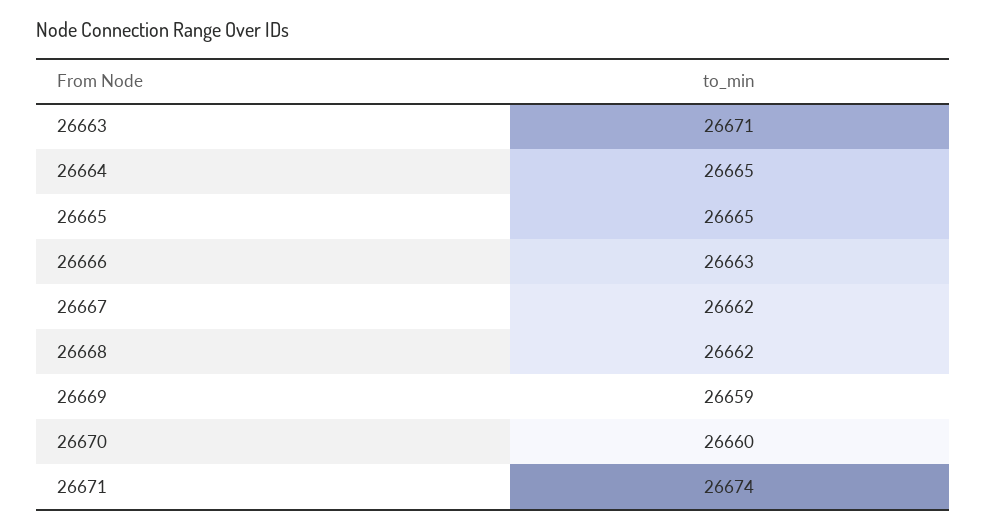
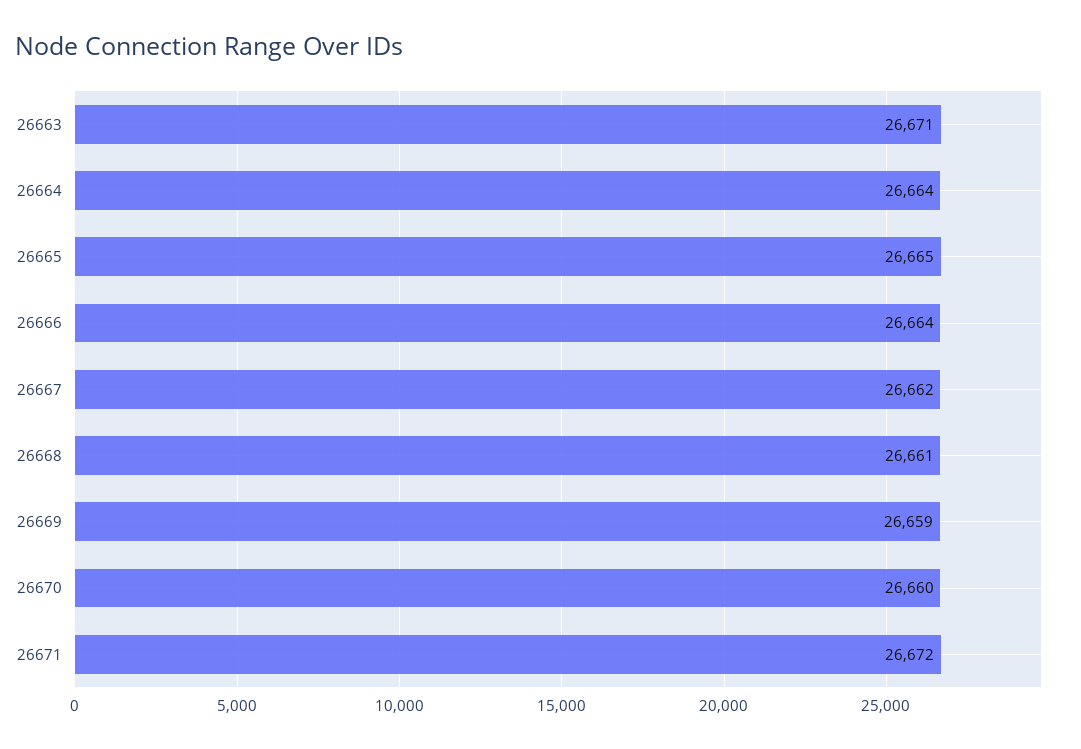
  {
    "26663": 26671,
-   "26664": 26665,
+   "26664": 26664,
    "26665": 26665,
-   "26666": 26663,
+   "26666": 26664,
    "26667": 26662,
-   "26668": 26662,
+   "26668": 26661,
    "26669": 26659,
    "26670": 26660,
-   "26671": 26674
+   "26671": 26672
  }

